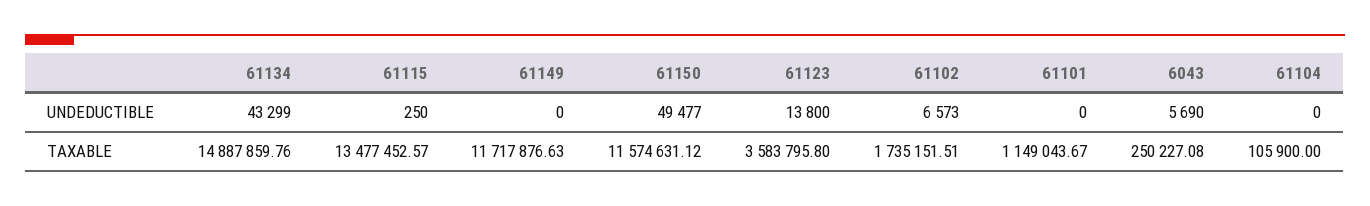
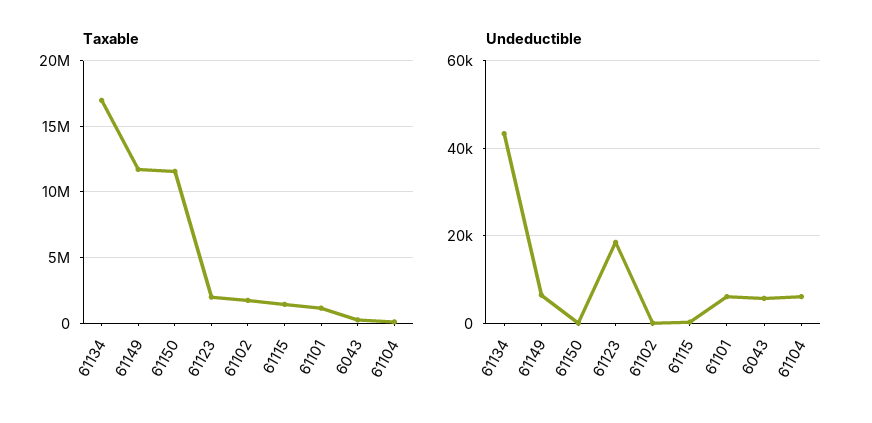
  {
    "UNDEDUCTIBLE": {
      "61134": 43299,
      "61115": 250,
-     "61149": 0,
+     "61149": 6000,
-     "61150": 49477,
+     "61150": 0,
-     "61123": 13800,
+     "61123": 18000,
-     "61102": 6573,
+     "61102": 0,
-     "61101": 0,
+     "61101": 6000,
      "6043": 5690,
-     "61104": 0
+     "61104": 6000
    },
    "TAXABLE": {
-     "61134": 14887859.76,
+     "61134": 17000000,
-     "61115": 13477452.57,
+     "61115": 1500000,
      "61149": 11717876.63,
      "61150": 11574631.12,
-     "61123": 3583795.8,
+     "61123": 2000000,
      "61102": 1735151.51,
      "61101": 1149043.67,
      "6043": 250227.08,
      "61104": 105900
    }
  }

